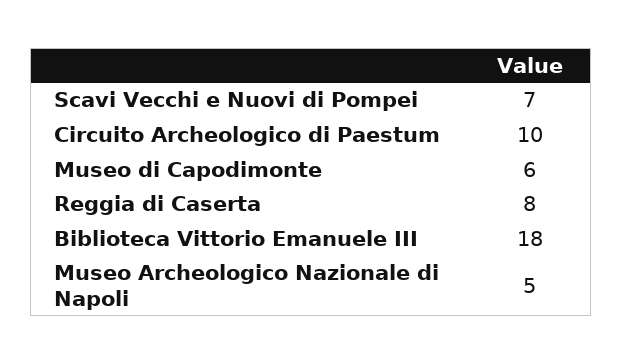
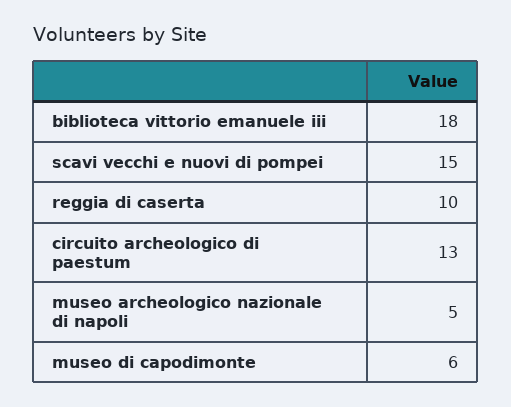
  {
-   "Scavi Vecchi e Nuovi di Pompei": 7,
+   "Scavi Vecchi e Nuovi di Pompei": 15,
-   "Circuito Archeologico di Paestum": 10,
+   "Circuito Archeologico di Paestum": 13,
    "Museo di Capodimonte": 6,
-   "Reggia di Caserta": 8,
+   "Reggia di Caserta": 10,
    "Biblioteca Vittorio Emanuele III": 18,
    "Museo Archeologico Nazionale di Napoli": 5
  }

